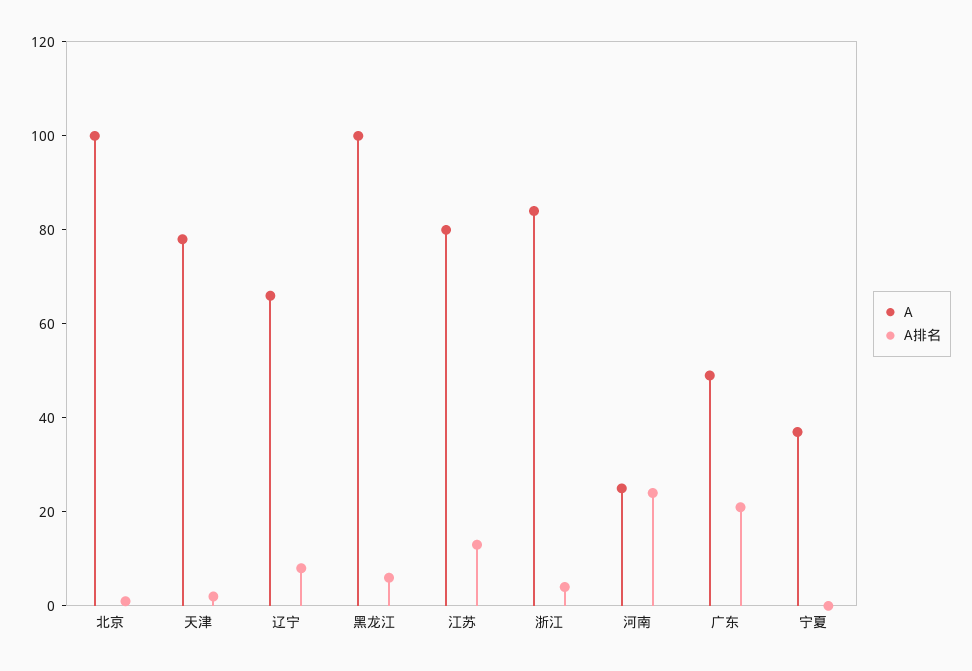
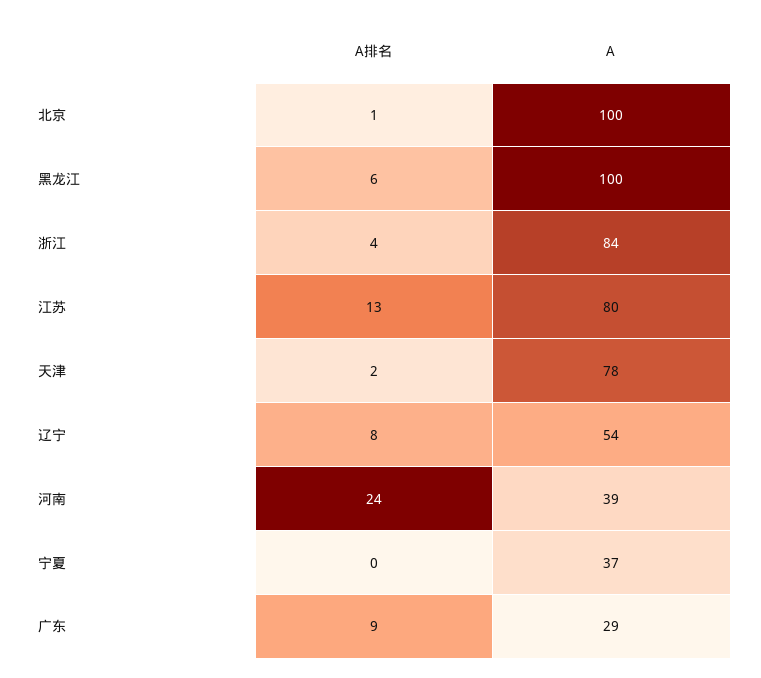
  {
    "A": {
      "北京": 100,
      "天津": 78,
-     "辽宁": 65,
+     "辽宁": 54,
      "黑龙江": 100,
      "江苏": 80,
      "浙江": 84,
-     "河南": 25,
+     "河南": 39,
-     "广东": 50,
+     "广东": 29,
      "宁夏": 37
    },
    "A排名": {
      "北京": 1,
      "天津": 2,
      "辽宁": 8,
      "黑龙江": 6,
      "江苏": 13,
      "浙江": 4,
      "河南": 24,
-     "广东": 20,
+     "广东": 9,
      "宁夏": 0
    }
  }

